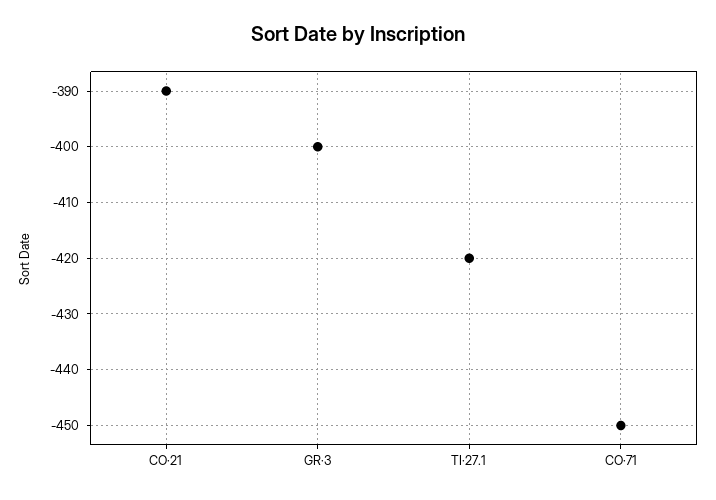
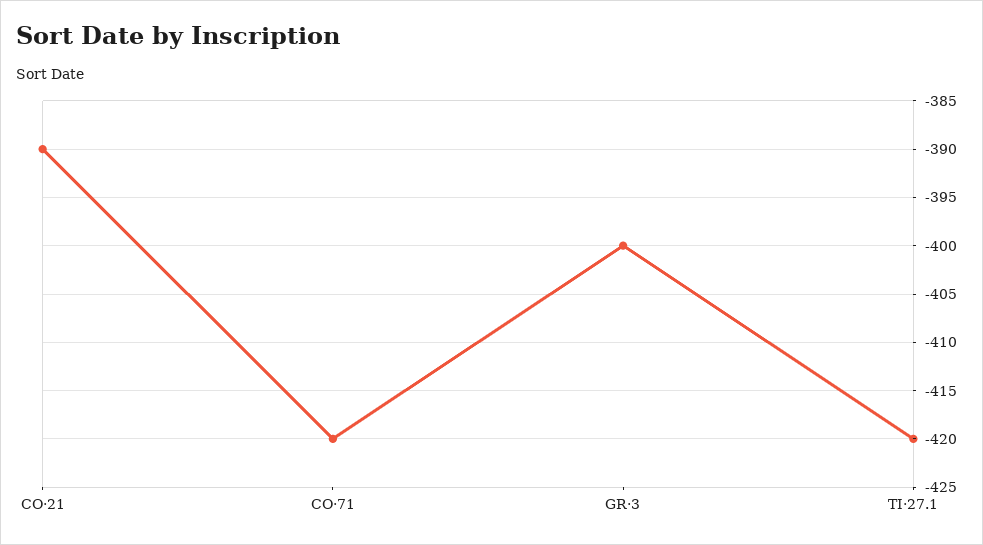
  {
    "CO·21": -390,
    "GR·3": -400,
    "TI·27.1": -420,
-   "CO·71": -450
+   "CO·71": -420
  }

